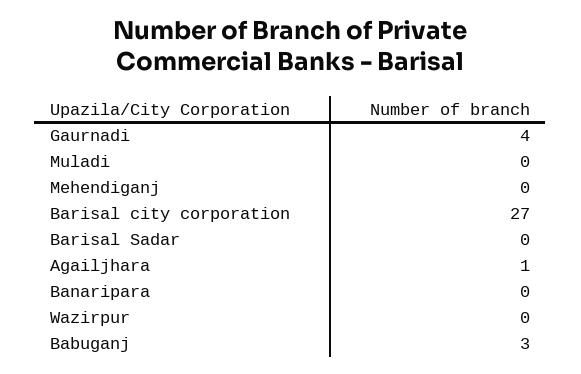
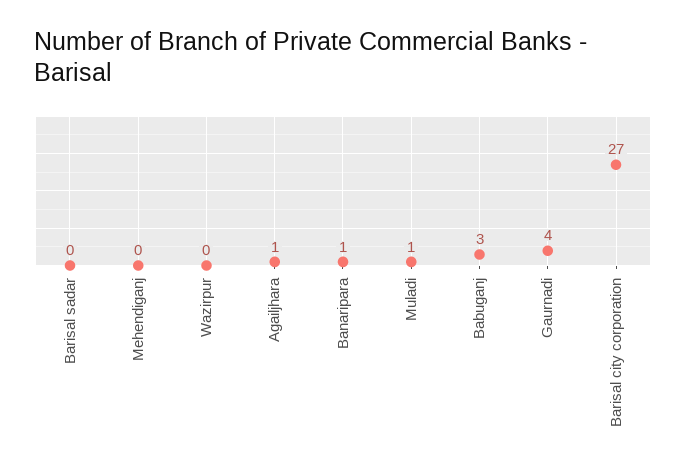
  {
    "Gaurnadi": 4,
-   "Muladi": 0,
+   "Muladi": 1,
    "Mehendiganj": 0,
    "Barisal city corporation": 27,
    "Barisal Sadar": 0,
    "Agailjhara": 1,
-   "Banaripara": 0,
+   "Banaripara": 1,
    "Wazirpur": 0,
    "Babuganj": 3
  }

